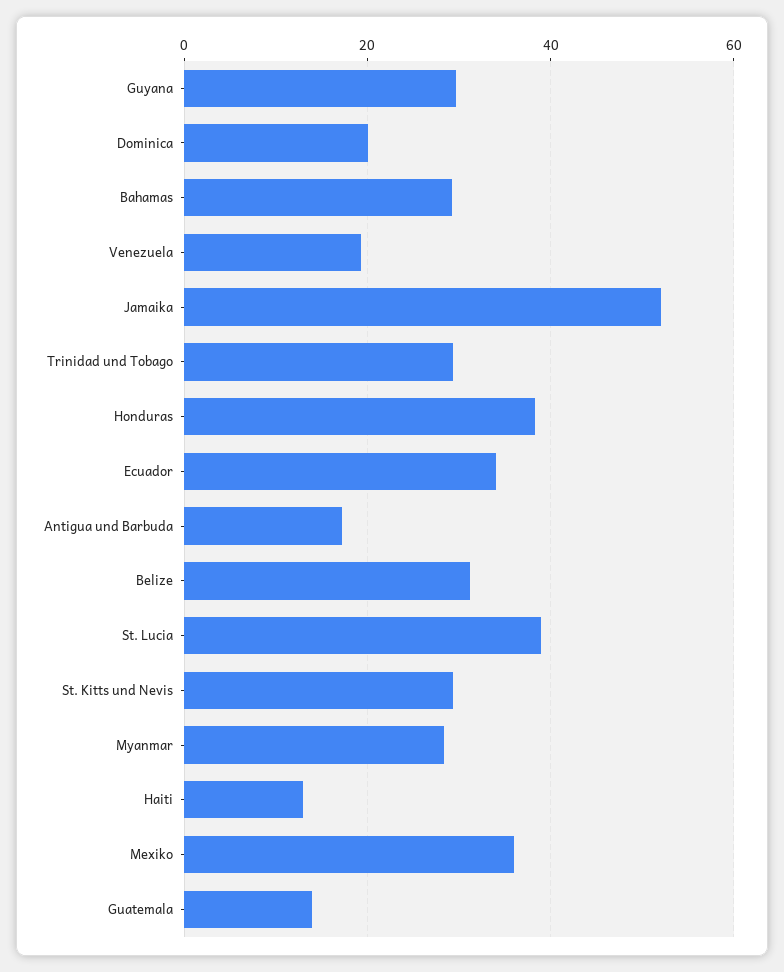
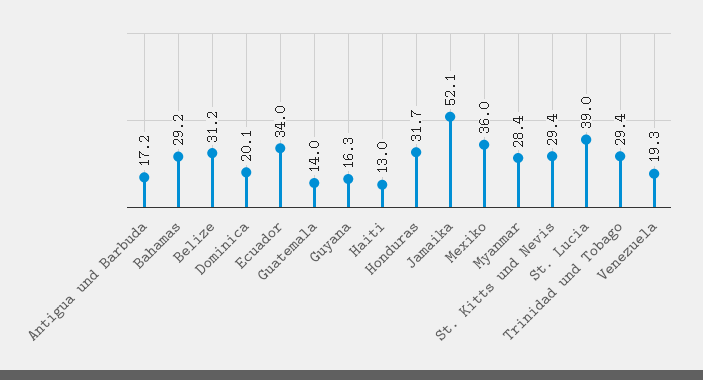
  {
-   "Guyana": 30,
+   "Guyana": 16.3,
    "Dominica": 20.1,
    "Bahamas": 29.2,
    "Venezuela": 19.3,
    "Jamaika": 52.1,
    "Trinidad und Tobago": 29.4,
-   "Honduras": 38,
+   "Honduras": 31.7,
    "Ecuador": 34,
    "Antigua und Barbuda": 17.2,
    "Belize": 31.2,
    "St. Lucia": 39,
    "St. Kitts und Nevis": 29.4,
    "Myanmar": 28.4,
    "Haiti": 13,
    "Mexiko": 36,
    "Guatemala": 14
  }

